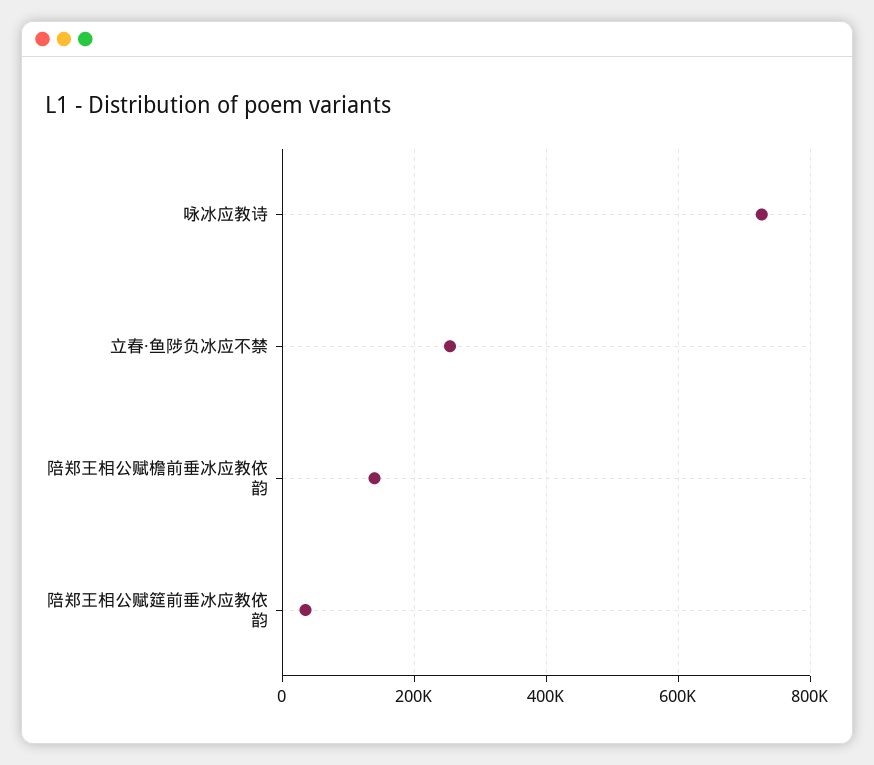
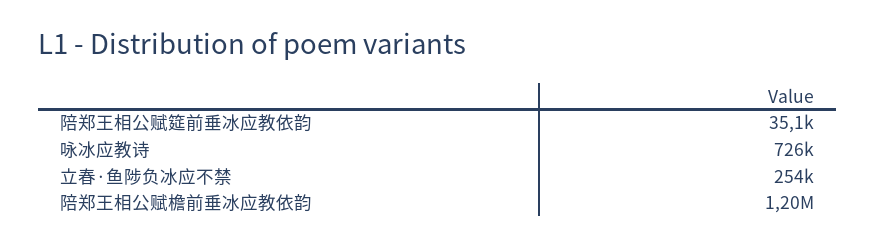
  {
    "咏冰应教诗": 726000,
    "立春·鱼陟负冰应不禁": 254000,
-   "陪郑王相公赋檐前垂冰应教依韵": 140000,
+   "陪郑王相公赋檐前垂冰应教依韵": 1200000,
    "陪郑王相公赋筵前垂冰应教依韵": 35100
  }

